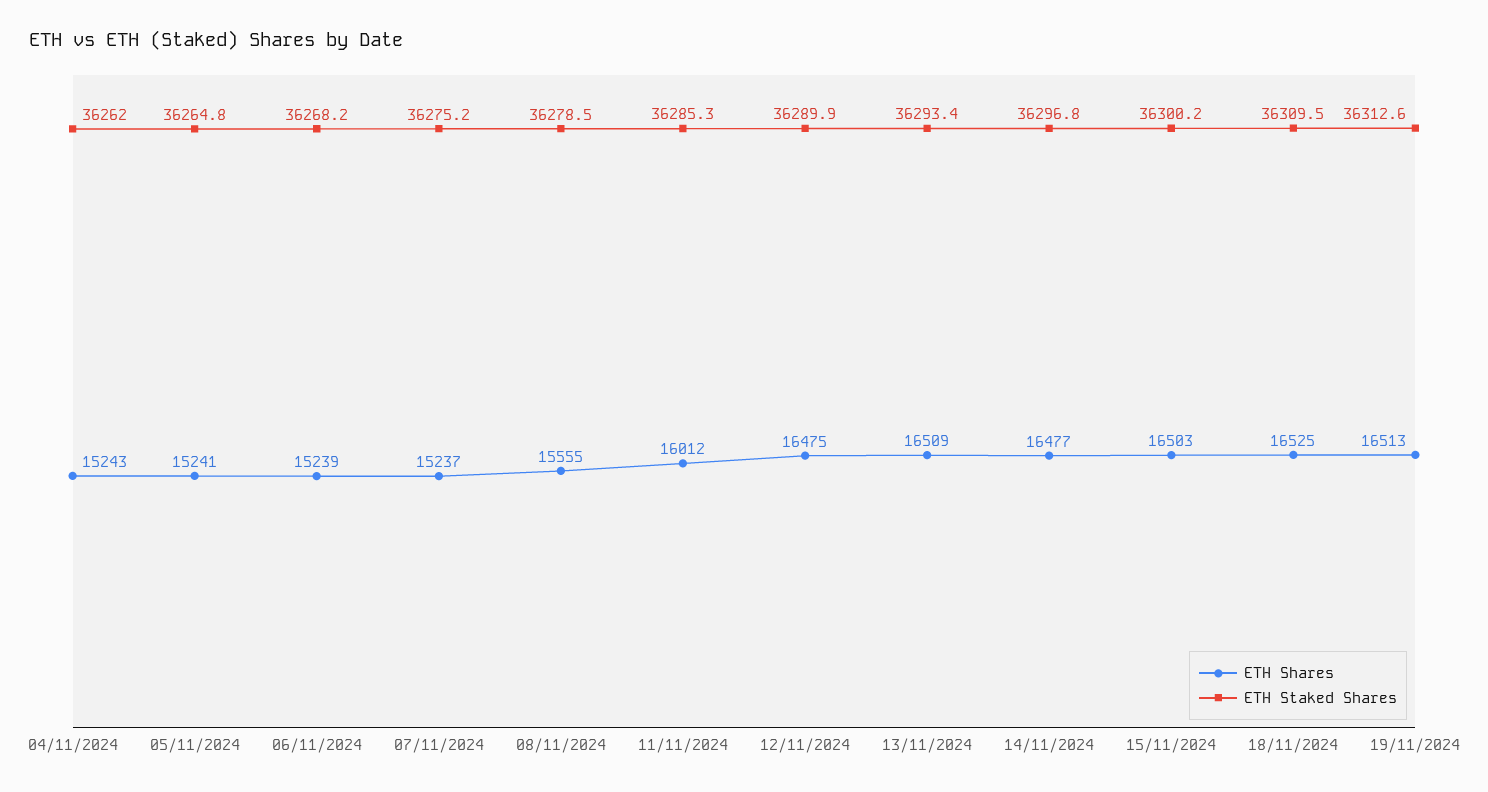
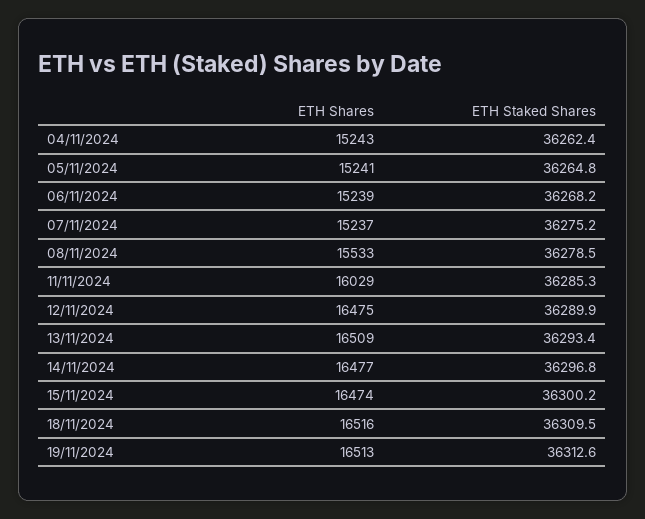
  {
    "ETH Shares": {
      "04/11/2024": 15243,
      "05/11/2024": 15241,
      "06/11/2024": 15239,
      "07/11/2024": 15237,
-     "08/11/2024": 15555,
+     "08/11/2024": 15533,
-     "11/11/2024": 16012,
+     "11/11/2024": 16029,
      "12/11/2024": 16475,
      "13/11/2024": 16509,
      "14/11/2024": 16477,
-     "15/11/2024": 16503,
+     "15/11/2024": 16474,
-     "18/11/2024": 16525,
+     "18/11/2024": 16516,
      "19/11/2024": 16513
    },
    "ETH Staked Shares": {
-     "04/11/2024": 36262,
+     "04/11/2024": 36262.4,
      "05/11/2024": 36264.8,
      "06/11/2024": 36268.2,
      "07/11/2024": 36275.2,
      "08/11/2024": 36278.5,
      "11/11/2024": 36285.3,
      "12/11/2024": 36289.9,
      "13/11/2024": 36293.4,
      "14/11/2024": 36296.8,
      "15/11/2024": 36300.2,
      "18/11/2024": 36309.5,
      "19/11/2024": 36312.6
    }
  }

